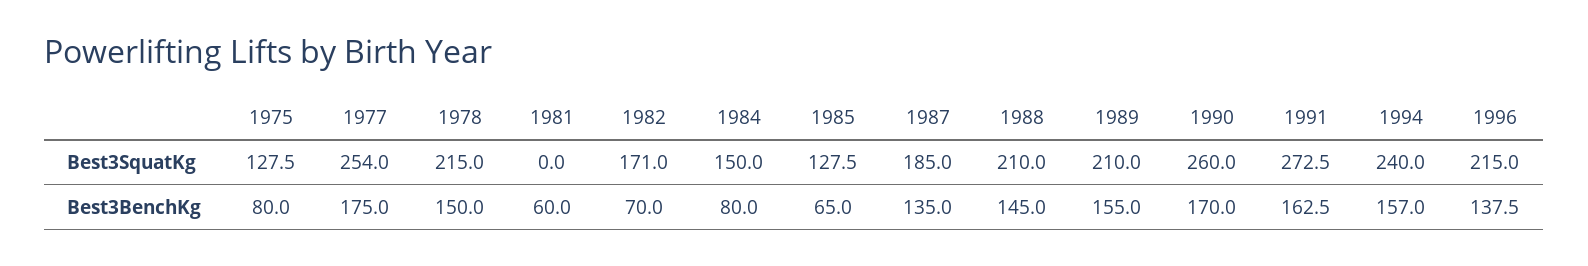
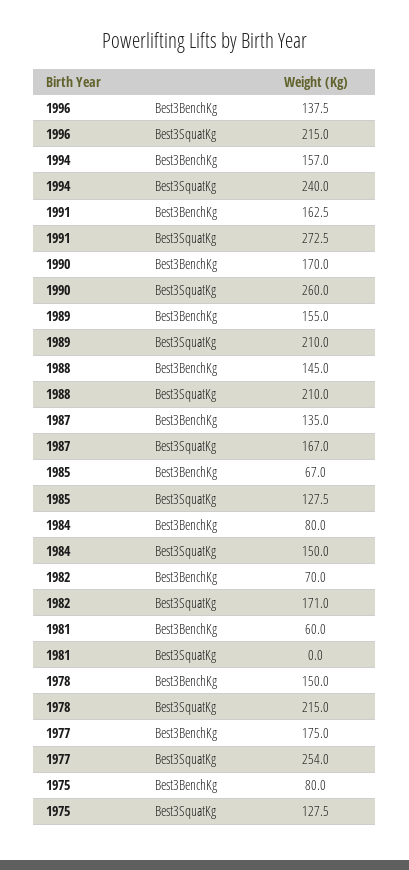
  {
    "1975": {
      "Best3SquatKg": 127.5,
      "Best3BenchKg": 80
    },
    "1977": {
      "Best3SquatKg": 254,
      "Best3BenchKg": 175
    },
    "1978": {
      "Best3SquatKg": 215,
      "Best3BenchKg": 150
    },
    "1981": {
      "Best3SquatKg": 0,
      "Best3BenchKg": 60
    },
    "1982": {
      "Best3SquatKg": 171,
      "Best3BenchKg": 70
    },
    "1984": {
      "Best3SquatKg": 150,
      "Best3BenchKg": 80
    },
    "1985": {
      "Best3SquatKg": 127.5,
-     "Best3BenchKg": 65
+     "Best3BenchKg": 67
    },
    "1987": {
-     "Best3SquatKg": 185,
+     "Best3SquatKg": 167,
      "Best3BenchKg": 135
    },
    "1988": {
      "Best3SquatKg": 210,
      "Best3BenchKg": 145
    },
    "1989": {
      "Best3SquatKg": 210,
      "Best3BenchKg": 155
    },
    "1990": {
      "Best3SquatKg": 260,
      "Best3BenchKg": 170
    },
    "1991": {
      "Best3SquatKg": 272.5,
      "Best3BenchKg": 162.5
    },
    "1994": {
      "Best3SquatKg": 240,
      "Best3BenchKg": 157
    },
    "1996": {
      "Best3SquatKg": 215,
      "Best3BenchKg": 137.5
    }
  }

